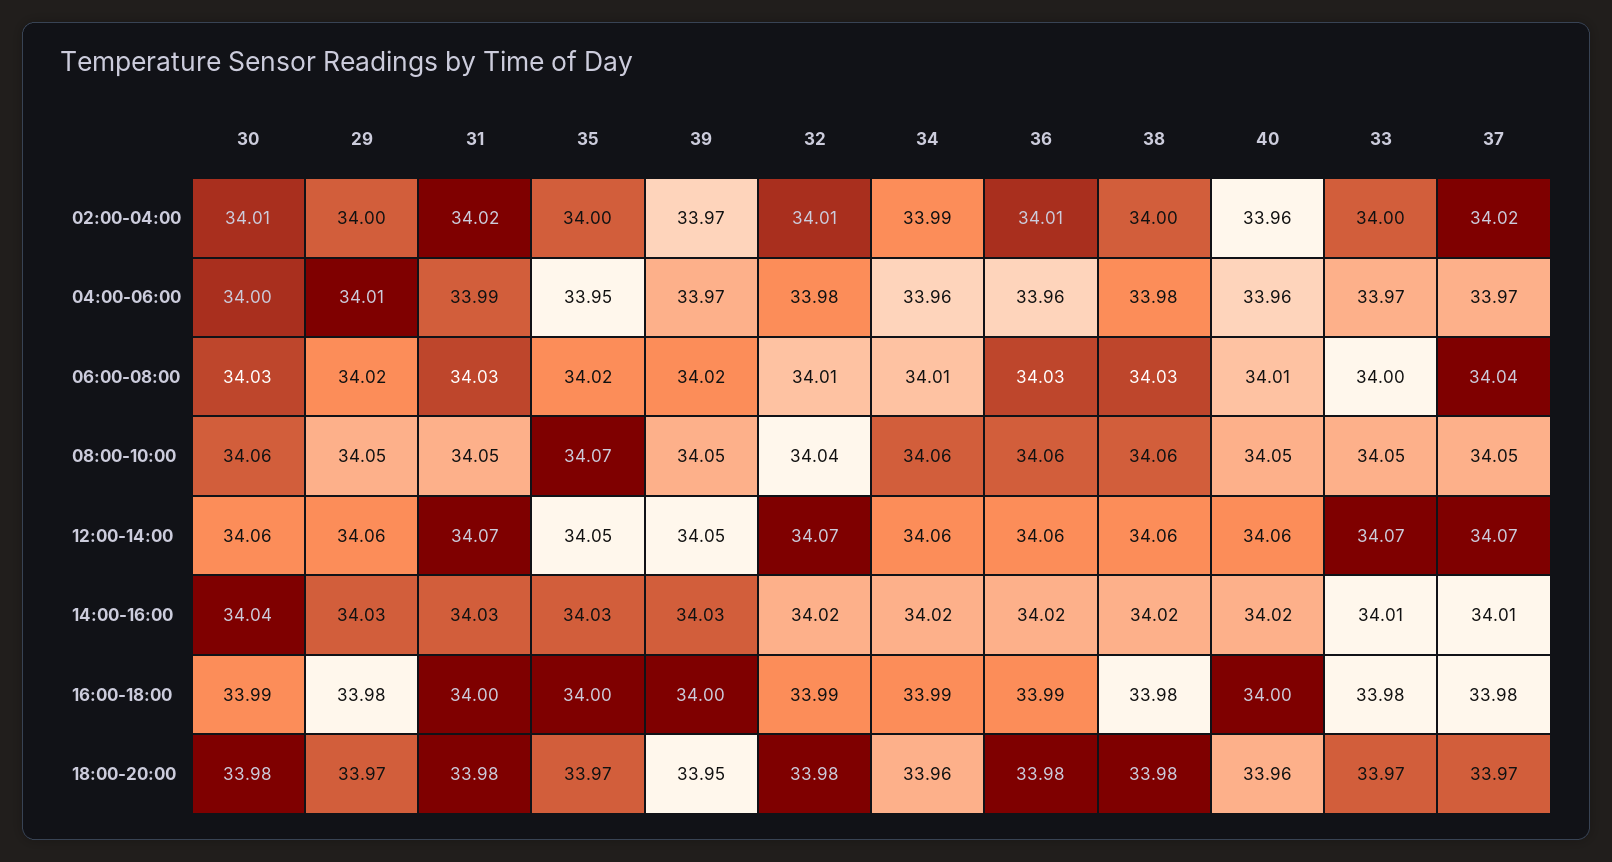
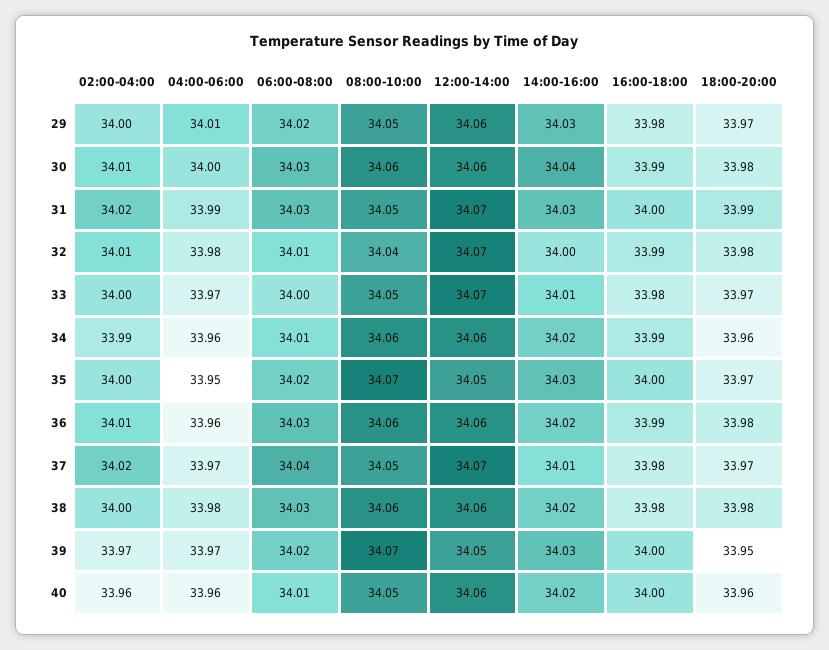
  {
    "30": {
      "02:00-04:00": 34.01,
      "04:00-06:00": 34,
      "06:00-08:00": 34.03,
      "08:00-10:00": 34.06,
      "12:00-14:00": 34.06,
      "14:00-16:00": 34.04,
      "16:00-18:00": 33.99,
      "18:00-20:00": 33.98
    },
    "29": {
      "02:00-04:00": 34,
      "04:00-06:00": 34.01,
      "06:00-08:00": 34.02,
      "08:00-10:00": 34.05,
      "12:00-14:00": 34.06,
      "14:00-16:00": 34.03,
      "16:00-18:00": 33.98,
      "18:00-20:00": 33.97
    },
    "31": {
      "02:00-04:00": 34.02,
      "04:00-06:00": 33.99,
      "06:00-08:00": 34.03,
      "08:00-10:00": 34.05,
      "12:00-14:00": 34.07,
      "14:00-16:00": 34.03,
      "16:00-18:00": 34,
-     "18:00-20:00": 33.98
+     "18:00-20:00": 33.99
    },
    "35": {
      "02:00-04:00": 34,
      "04:00-06:00": 33.95,
      "06:00-08:00": 34.02,
      "08:00-10:00": 34.07,
      "12:00-14:00": 34.05,
      "14:00-16:00": 34.03,
      "16:00-18:00": 34,
      "18:00-20:00": 33.97
    },
    "39": {
      "02:00-04:00": 33.97,
      "04:00-06:00": 33.97,
      "06:00-08:00": 34.02,
-     "08:00-10:00": 34.05,
+     "08:00-10:00": 34.07,
      "12:00-14:00": 34.05,
      "14:00-16:00": 34.03,
      "16:00-18:00": 34,
      "18:00-20:00": 33.95
    },
    "32": {
      "02:00-04:00": 34.01,
      "04:00-06:00": 33.98,
      "06:00-08:00": 34.01,
      "08:00-10:00": 34.04,
      "12:00-14:00": 34.07,
-     "14:00-16:00": 34.02,
+     "14:00-16:00": 34,
      "16:00-18:00": 33.99,
      "18:00-20:00": 33.98
    },
    "34": {
      "02:00-04:00": 33.99,
      "04:00-06:00": 33.96,
      "06:00-08:00": 34.01,
      "08:00-10:00": 34.06,
      "12:00-14:00": 34.06,
      "14:00-16:00": 34.02,
      "16:00-18:00": 33.99,
      "18:00-20:00": 33.96
    },
    "36": {
      "02:00-04:00": 34.01,
      "04:00-06:00": 33.96,
      "06:00-08:00": 34.03,
      "08:00-10:00": 34.06,
      "12:00-14:00": 34.06,
      "14:00-16:00": 34.02,
      "16:00-18:00": 33.99,
      "18:00-20:00": 33.98
    },
    "38": {
      "02:00-04:00": 34,
      "04:00-06:00": 33.98,
      "06:00-08:00": 34.03,
      "08:00-10:00": 34.06,
      "12:00-14:00": 34.06,
      "14:00-16:00": 34.02,
      "16:00-18:00": 33.98,
      "18:00-20:00": 33.98
    },
    "40": {
      "02:00-04:00": 33.96,
      "04:00-06:00": 33.96,
      "06:00-08:00": 34.01,
      "08:00-10:00": 34.05,
      "12:00-14:00": 34.06,
      "14:00-16:00": 34.02,
      "16:00-18:00": 34,
      "18:00-20:00": 33.96
    },
    "33": {
      "02:00-04:00": 34,
      "04:00-06:00": 33.97,
      "06:00-08:00": 34,
      "08:00-10:00": 34.05,
      "12:00-14:00": 34.07,
      "14:00-16:00": 34.01,
      "16:00-18:00": 33.98,
      "18:00-20:00": 33.97
    },
    "37": {
      "02:00-04:00": 34.02,
      "04:00-06:00": 33.97,
      "06:00-08:00": 34.04,
      "08:00-10:00": 34.05,
      "12:00-14:00": 34.07,
      "14:00-16:00": 34.01,
      "16:00-18:00": 33.98,
      "18:00-20:00": 33.97
    }
  }

